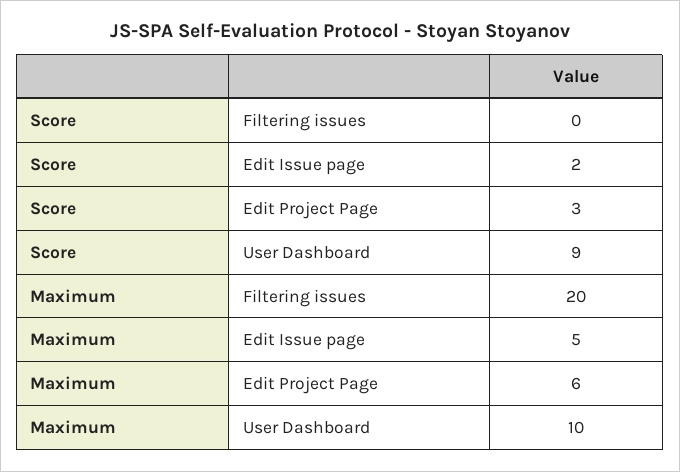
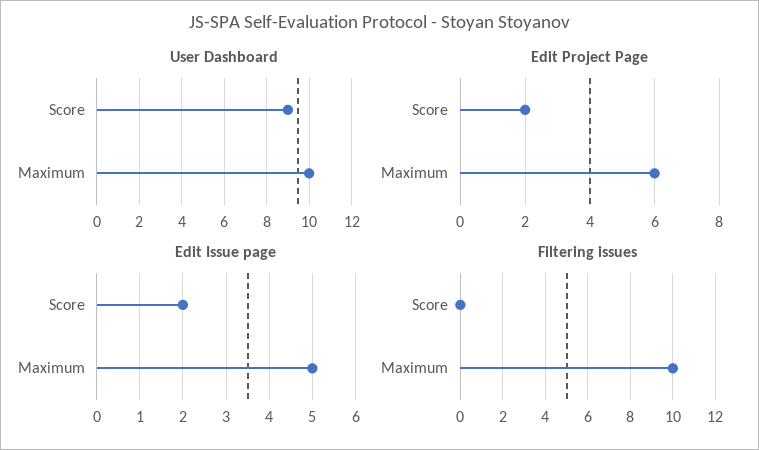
  {
    "Filtering issues": {
      "Score": 0,
-     "Maximum": 20
+     "Maximum": 10
    },
    "Edit Issue page": {
      "Score": 2,
      "Maximum": 5
    },
    "Edit Project Page": {
-     "Score": 3,
+     "Score": 2,
      "Maximum": 6
    },
    "User Dashboard": {
      "Score": 9,
      "Maximum": 10
    }
  }

